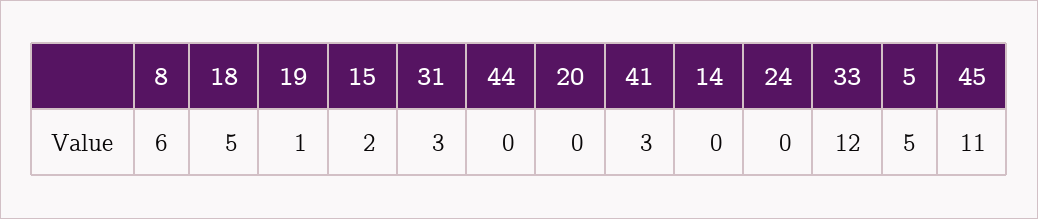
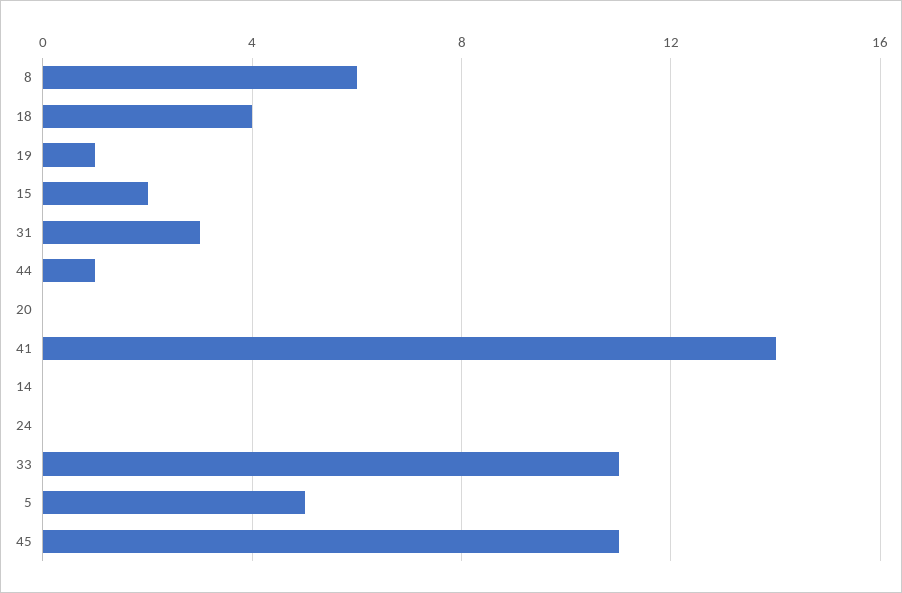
  {
    "8": 6,
-   "18": 5,
+   "18": 4,
    "19": 1,
    "15": 2,
    "31": 3,
-   "44": 0,
+   "44": 1,
    "20": 0,
-   "41": 3,
+   "41": 14,
    "14": 0,
    "24": 0,
-   "33": 12,
+   "33": 11,
    "5": 5,
    "45": 11
  }

